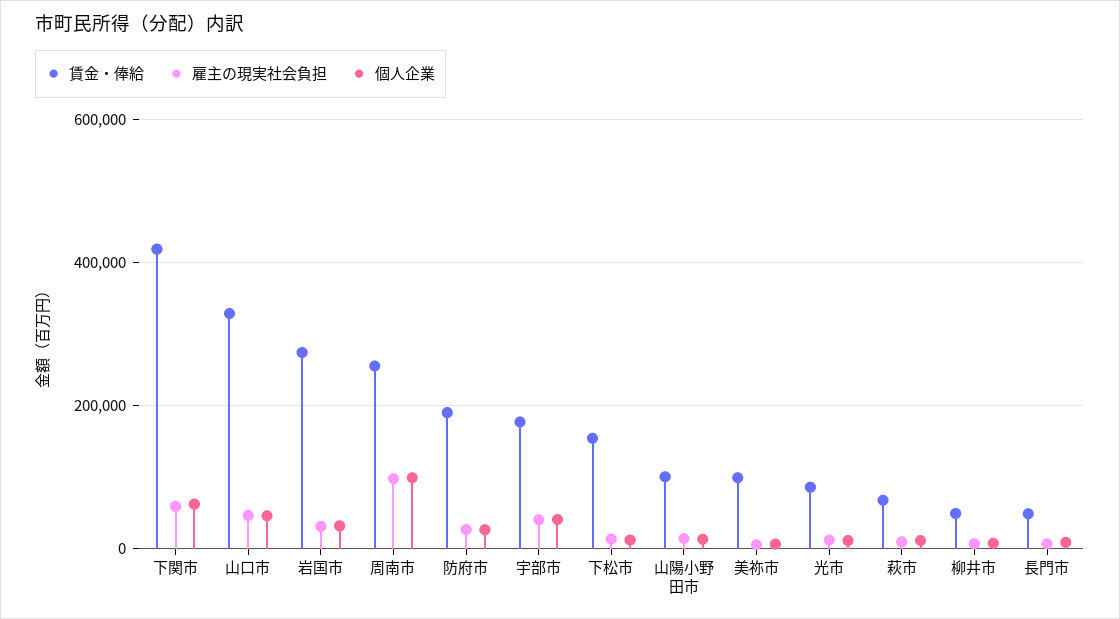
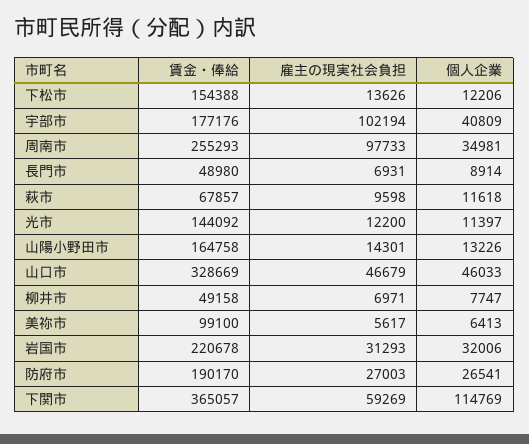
  {
    "賃金・俸給": {
-     "下関市": 420000,
+     "下関市": 365057,
      "山口市": 328669,
-     "岩国市": 280000,
+     "岩国市": 220678,
      "周南市": 255293,
      "防府市": 190170,
      "宇部市": 177176,
      "下松市": 154388,
-     "山陽小野田市": 100000,
+     "山陽小野田市": 164758,
      "美祢市": 99100,
-     "光市": 80000,
+     "光市": 144092,
      "萩市": 67857,
      "柳井市": 49158,
      "長門市": 48980
    },
    "雇主の現実社会負担": {
      "下関市": 59269,
      "山口市": 46679,
      "岩国市": 31293,
      "周南市": 97733,
      "防府市": 27003,
-     "宇部市": 40000,
+     "宇部市": 102194,
      "下松市": 13626,
      "山陽小野田市": 14301,
      "美祢市": 5617,
      "光市": 12200,
      "萩市": 9598,
      "柳井市": 6971,
      "長門市": 6931
    },
    "個人企業": {
-     "下関市": 60000,
+     "下関市": 114769,
      "山口市": 46033,
      "岩国市": 32006,
-     "周南市": 100000,
+     "周南市": 34981,
      "防府市": 26541,
      "宇部市": 40809,
      "下松市": 12206,
      "山陽小野田市": 13226,
      "美祢市": 6413,
      "光市": 11397,
      "萩市": 11618,
      "柳井市": 7747,
      "長門市": 8914
    }
  }

